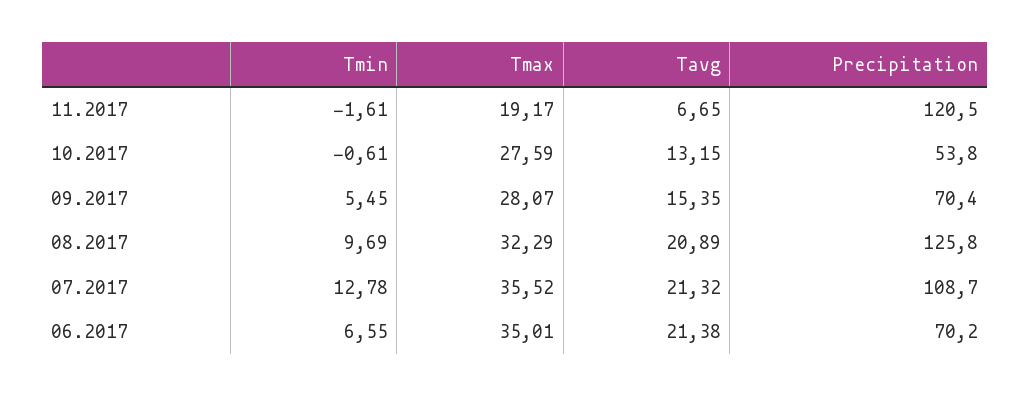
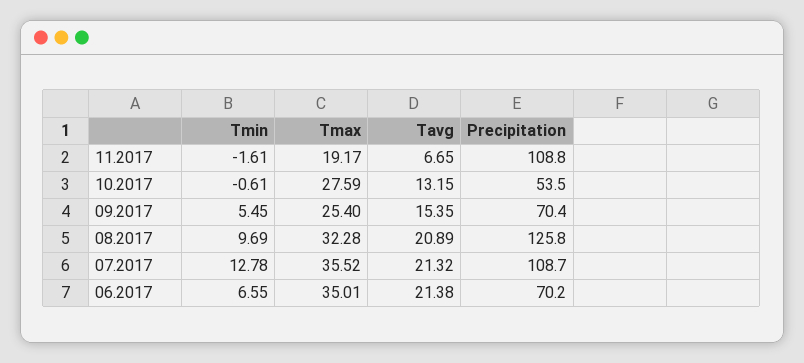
  {
    "Tmin": {
      "11.2017": -1.61,
      "10.2017": -0.61,
      "09.2017": 5.45,
      "08.2017": 9.69,
      "07.2017": 12.78,
      "06.2017": 6.55
    },
    "Tmax": {
      "11.2017": 19.17,
      "10.2017": 27.59,
-     "09.2017": 28.07,
+     "09.2017": 25.4,
-     "08.2017": 32.29,
+     "08.2017": 32.28,
      "07.2017": 35.52,
      "06.2017": 35.01
    },
    "Tavg": {
      "11.2017": 6.65,
      "10.2017": 13.15,
      "09.2017": 15.35,
      "08.2017": 20.89,
      "07.2017": 21.32,
      "06.2017": 21.38
    },
    "Precipitation": {
-     "11.2017": 120.5,
+     "11.2017": 108.8,
-     "10.2017": 53.8,
+     "10.2017": 53.5,
      "09.2017": 70.4,
      "08.2017": 125.8,
      "07.2017": 108.7,
      "06.2017": 70.2
    }
  }

